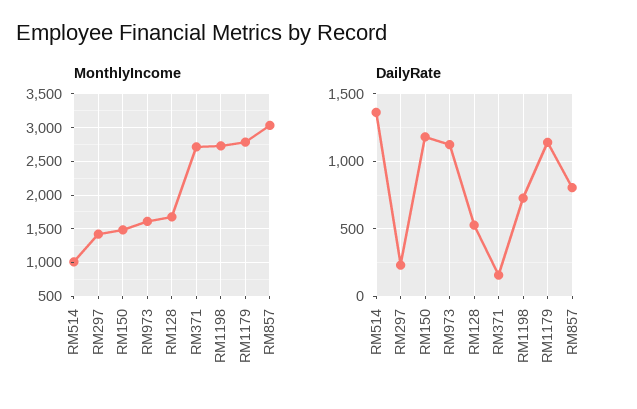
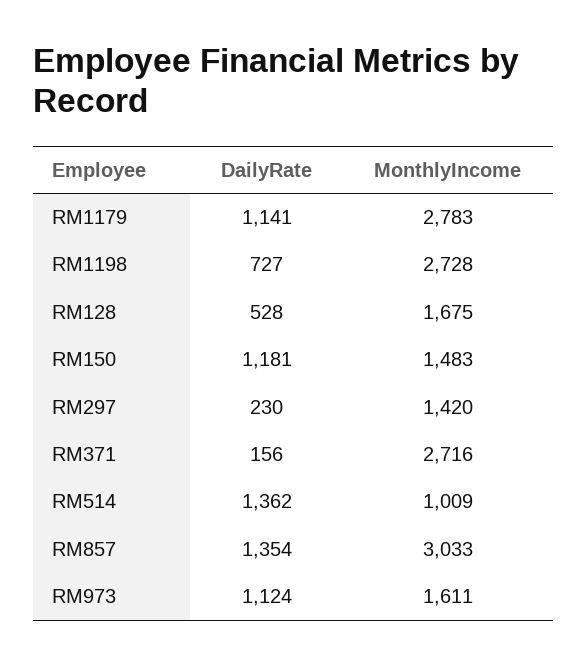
  {
    "MonthlyIncome": {
      "RM514": 1009,
      "RM297": 1420,
      "RM150": 1483,
      "RM973": 1611,
      "RM128": 1675,
      "RM371": 2716,
      "RM1198": 2728,
      "RM1179": 2783,
      "RM857": 3033
    },
    "DailyRate": {
      "RM514": 1362,
      "RM297": 230,
      "RM150": 1181,
      "RM973": 1124,
      "RM128": 528,
      "RM371": 156,
      "RM1198": 727,
      "RM1179": 1141,
-     "RM857": 800
+     "RM857": 1354
    }
  }

